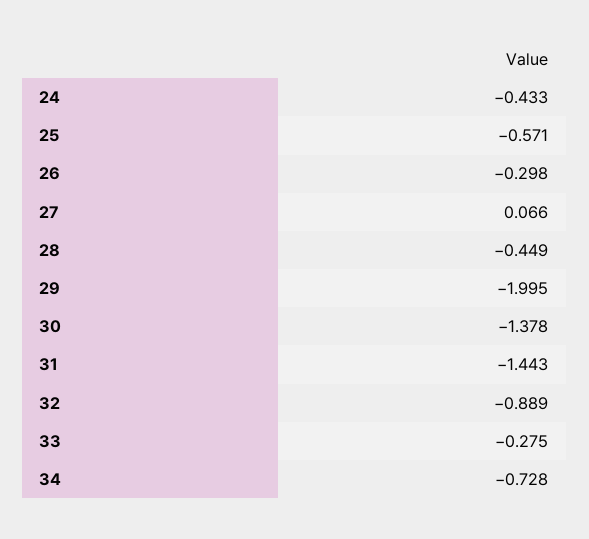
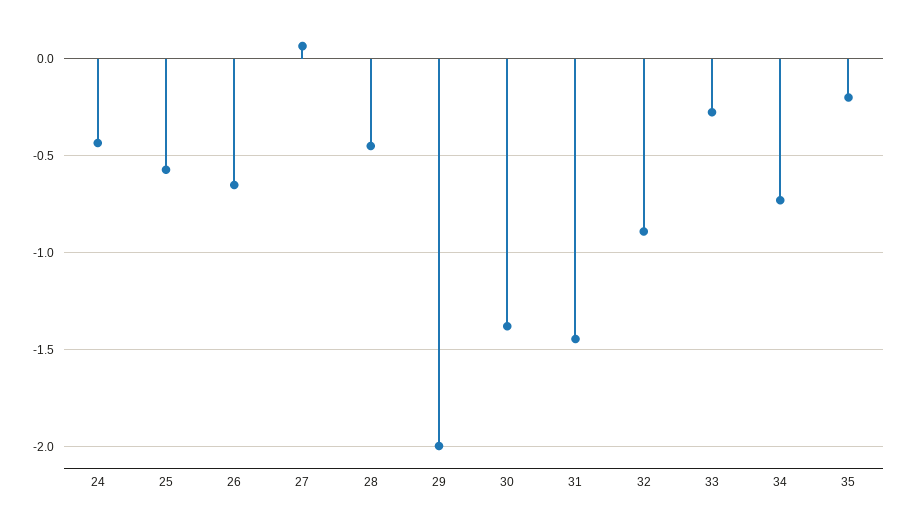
  {
    "24": -0.433,
    "25": -0.571,
-   "26": -0.298,
+   "26": -0.65,
    "27": 0.066,
    "28": -0.449,
    "29": -1.995,
    "30": -1.378,
    "31": -1.443,
    "32": -0.889,
    "33": -0.275,
-   "34": -0.728
+   "34": -0.728,
+   "35": -0.2
  }

